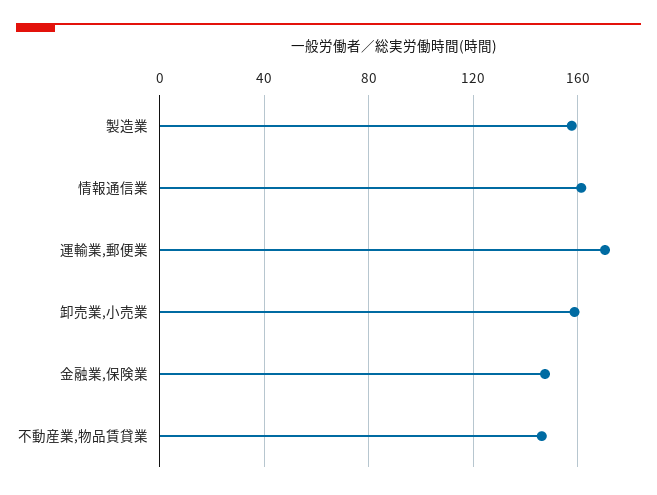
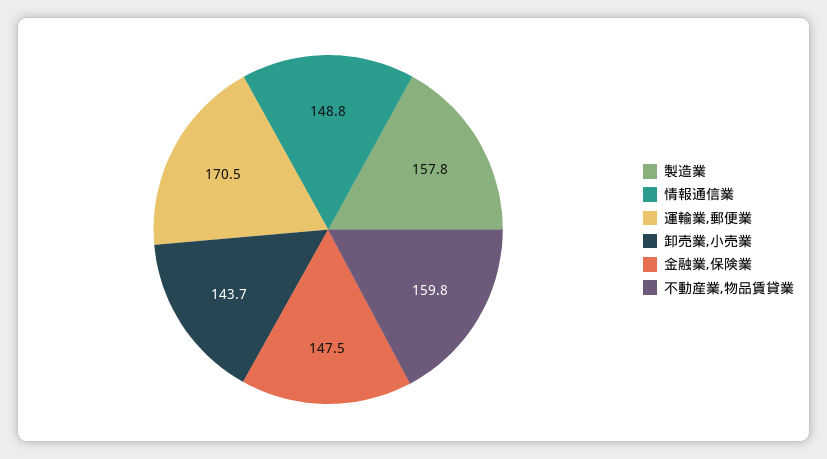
  {
    "製造業": 157.8,
-   "情報通信業": 160,
+   "情報通信業": 148.8,
    "運輸業,郵便業": 170.5,
-   "卸売業,小売業": 160,
+   "卸売業,小売業": 143.7,
    "金融業,保険業": 147.5,
-   "不動産業,物品賃貸業": 145
+   "不動産業,物品賃貸業": 159.8
  }

